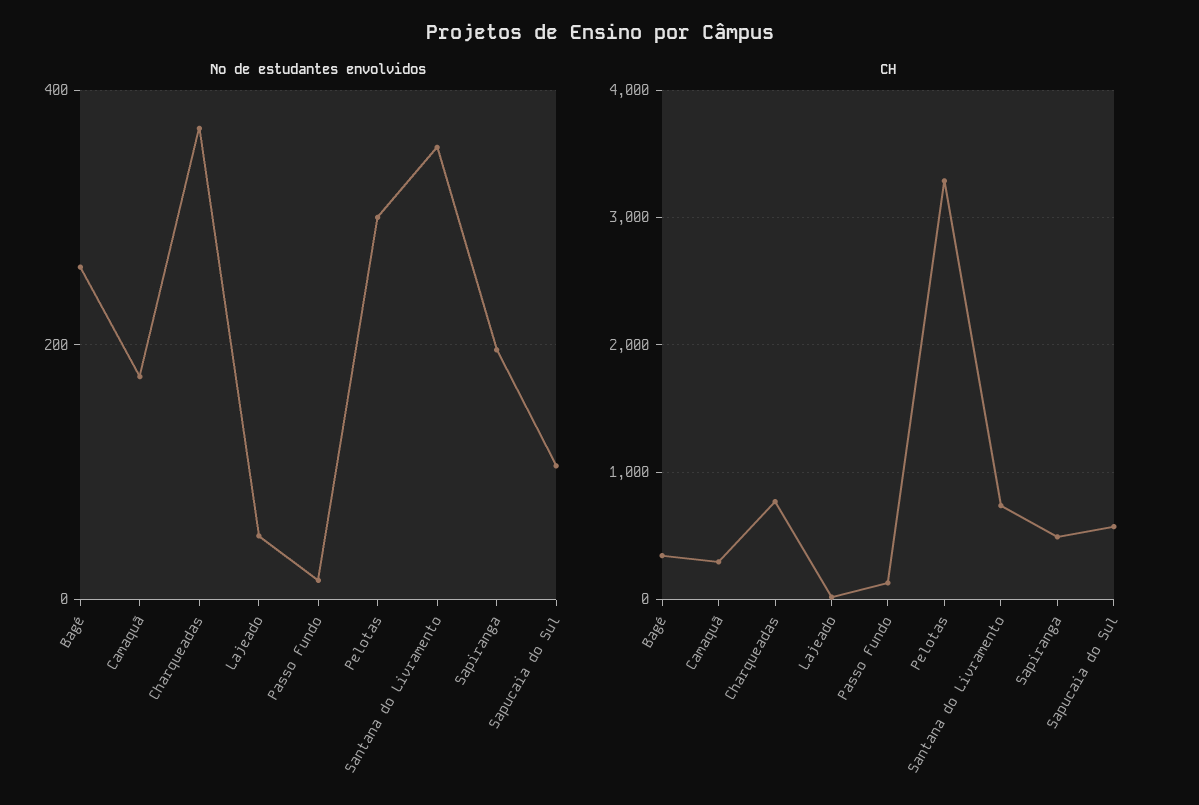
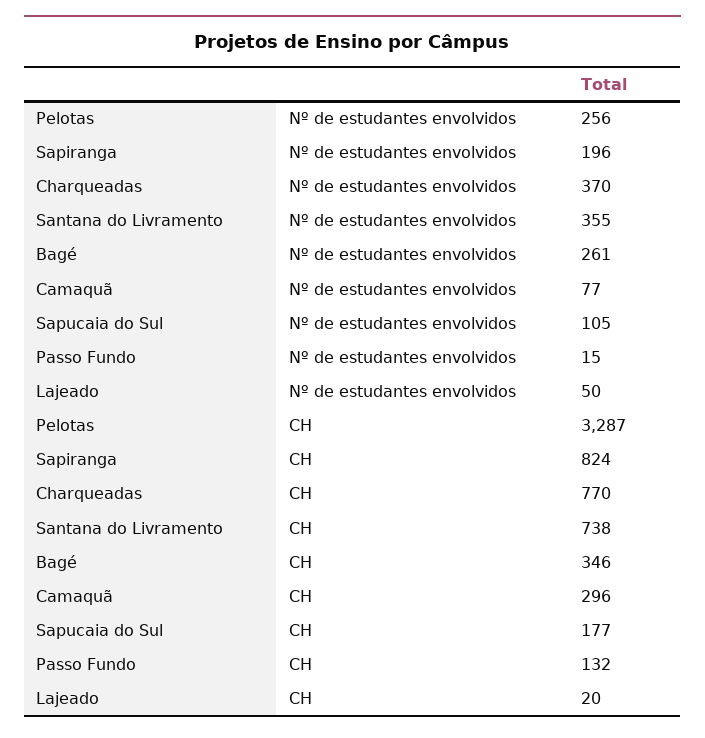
  {
    "Nº de estudantes envolvidos": {
      "Bagé": 261,
-     "Camaquã": 180,
+     "Camaquã": 77,
      "Charqueadas": 370,
      "Lajeado": 50,
      "Passo Fundo": 15,
-     "Pelotas": 300,
+     "Pelotas": 256,
      "Santana do Livramento": 355,
      "Sapiranga": 196,
      "Sapucaia do Sul": 105
    },
    "CH": {
      "Bagé": 346,
      "Camaquã": 296,
      "Charqueadas": 770,
      "Lajeado": 20,
      "Passo Fundo": 132,
      "Pelotas": 3287,
      "Santana do Livramento": 738,
-     "Sapiranga": 500,
+     "Sapiranga": 824,
-     "Sapucaia do Sul": 600
+     "Sapucaia do Sul": 177
    }
  }

